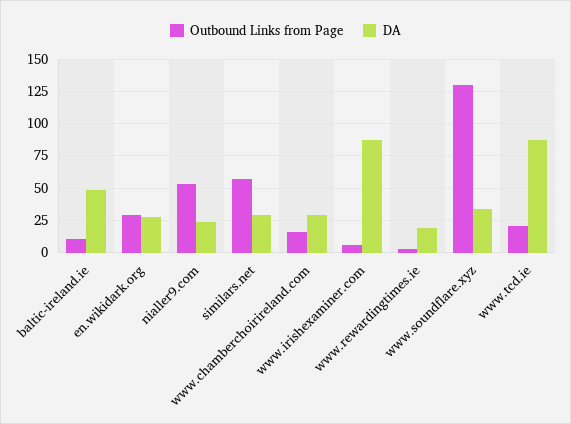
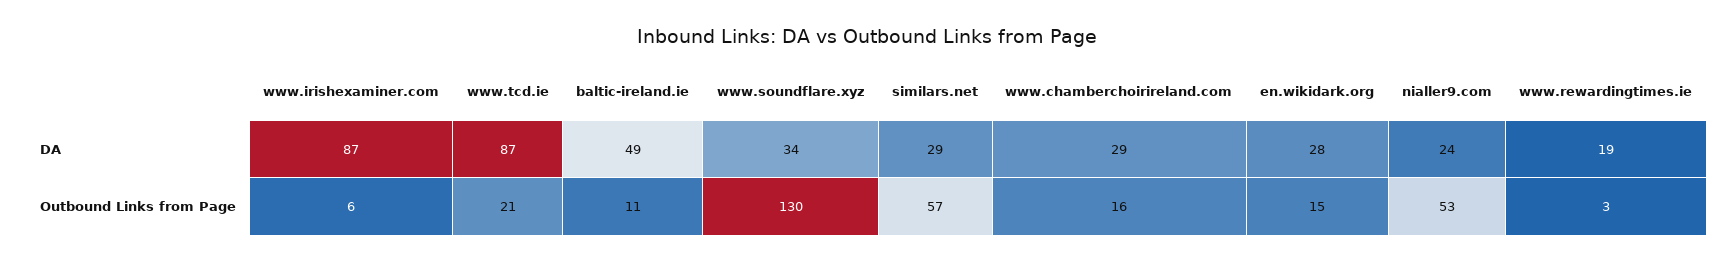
  {
    "Outbound Links from Page": {
      "baltic-ireland.ie": 11,
-     "en.wikidark.org": 30,
+     "en.wikidark.org": 15,
      "nialler9.com": 53,
      "similars.net": 57,
      "www.chamberchoirireland.com": 16,
      "www.irishexaminer.com": 6,
      "www.rewardingtimes.ie": 3,
      "www.soundflare.xyz": 130,
      "www.tcd.ie": 21
    },
    "DA": {
      "baltic-ireland.ie": 49,
      "en.wikidark.org": 28,
      "nialler9.com": 24,
      "similars.net": 29,
      "www.chamberchoirireland.com": 29,
      "www.irishexaminer.com": 87,
      "www.rewardingtimes.ie": 19,
      "www.soundflare.xyz": 34,
      "www.tcd.ie": 87
    }
  }

